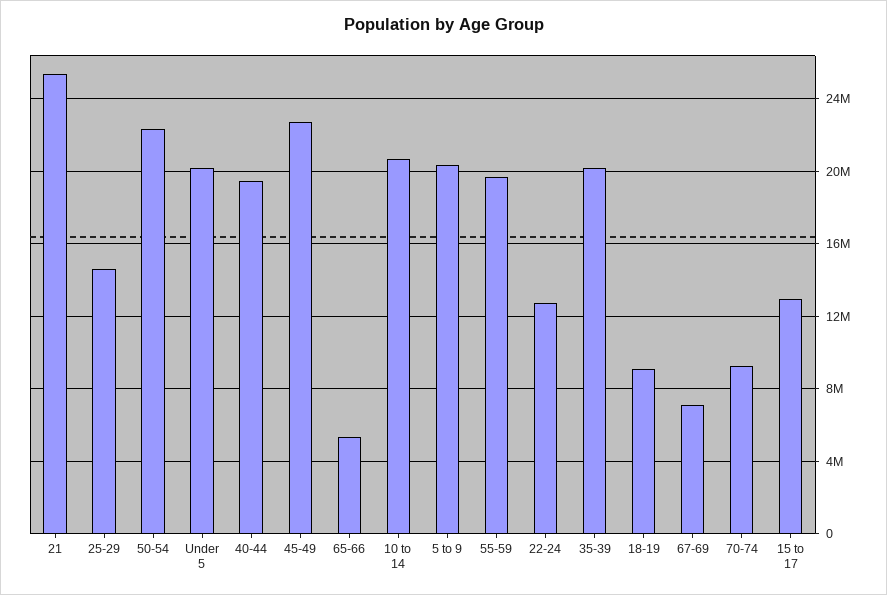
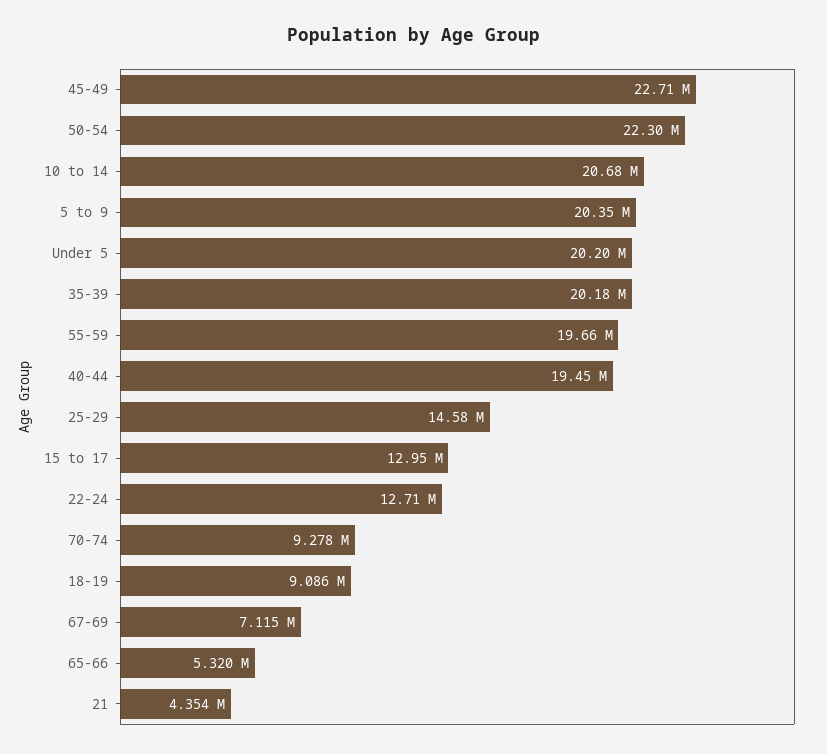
  {
-   "21": 25500000,
+   "21": 4354000,
    "25-29": 14580000,
    "50-54": 22300000,
    "Under 5": 20200000,
    "40-44": 19450000,
    "45-49": 22710000,
    "65-66": 5320000,
    "10 to 14": 20680000,
    "5 to 9": 20350000,
    "55-59": 19660000,
    "22-24": 12710000,
    "35-39": 20180000,
    "18-19": 9086000,
    "67-69": 7115000,
    "70-74": 9278000,
    "15 to 17": 12950000
  }

